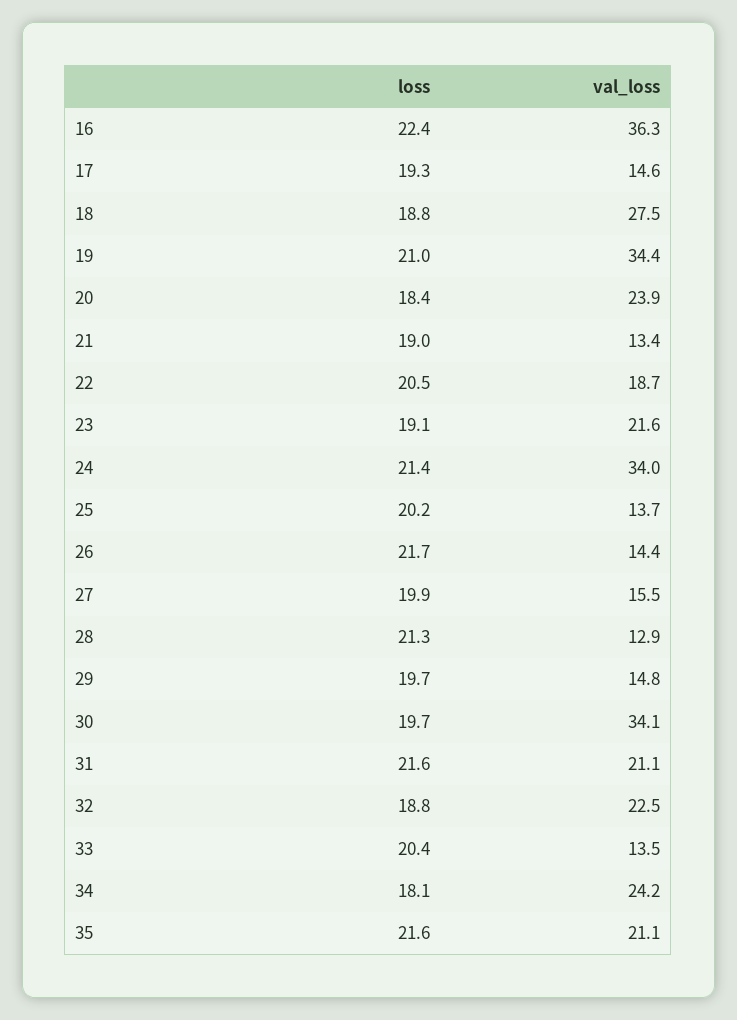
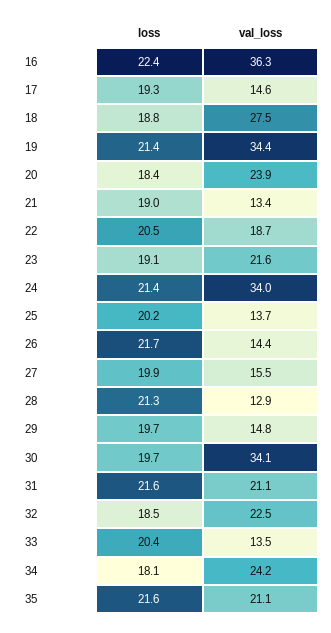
  {
    "loss": {
      "16": 22.4,
      "17": 19.3,
      "18": 18.8,
-     "19": 21,
+     "19": 21.4,
      "20": 18.4,
      "21": 19,
      "22": 20.5,
      "23": 19.1,
      "24": 21.4,
      "25": 20.2,
      "26": 21.7,
      "27": 19.9,
      "28": 21.3,
      "29": 19.7,
      "30": 19.7,
      "31": 21.6,
-     "32": 18.8,
+     "32": 18.5,
      "33": 20.4,
      "34": 18.1,
      "35": 21.6
    },
    "val_loss": {
      "16": 36.3,
      "17": 14.6,
      "18": 27.5,
      "19": 34.4,
      "20": 23.9,
      "21": 13.4,
      "22": 18.7,
      "23": 21.6,
      "24": 34,
      "25": 13.7,
      "26": 14.4,
      "27": 15.5,
      "28": 12.9,
      "29": 14.8,
      "30": 34.1,
      "31": 21.1,
      "32": 22.5,
      "33": 13.5,
      "34": 24.2,
      "35": 21.1
    }
  }

